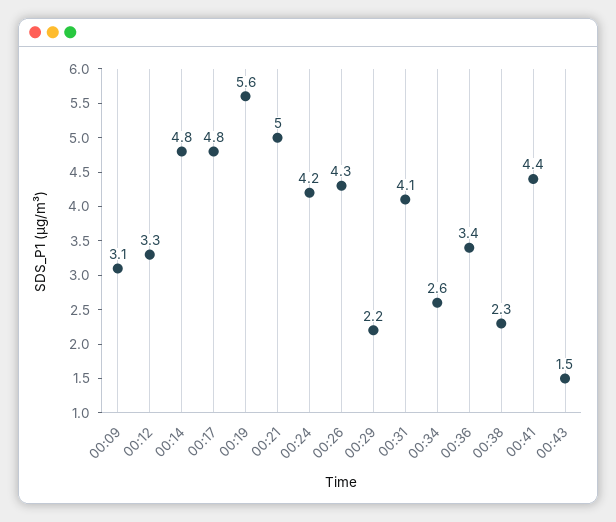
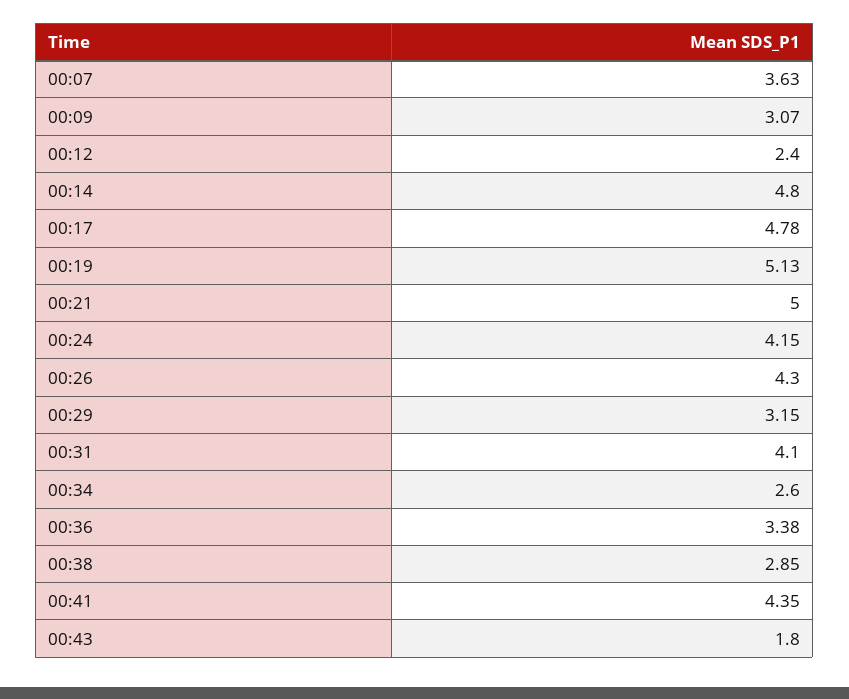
  {
    "00:09": 3.07,
-   "00:12": 3.3,
+   "00:12": 2.4,
    "00:14": 4.8,
    "00:17": 4.78,
-   "00:19": 5.6,
+   "00:19": 5.13,
    "00:21": 5,
    "00:24": 4.15,
    "00:26": 4.3,
-   "00:29": 2.2,
+   "00:29": 3.15,
    "00:31": 4.1,
    "00:34": 2.6,
    "00:36": 3.38,
-   "00:38": 2.3,
+   "00:38": 2.85,
    "00:41": 4.35,
-   "00:43": 1.5
+   "00:43": 1.8,
+   "00:07": 3.63
  }

